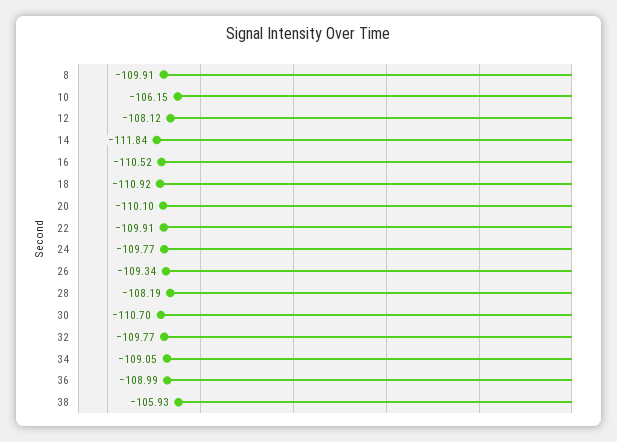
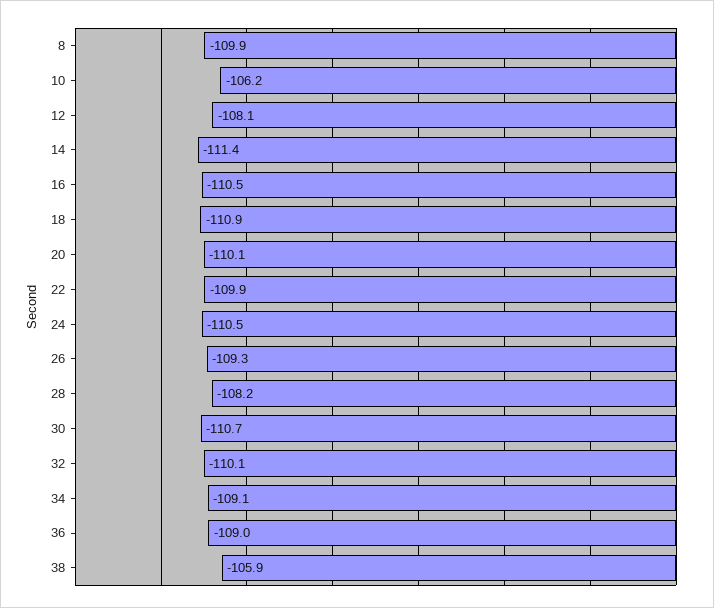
  {
    "8": -109.91,
    "10": -106.15,
    "12": -108.12,
-   "14": -111.84,
+   "14": -111.4,
    "16": -110.52,
    "18": -110.92,
    "20": -110.1,
    "22": -109.91,
-   "24": -109.77,
+   "24": -110.5,
    "26": -109.34,
    "28": -108.19,
    "30": -110.7,
-   "32": -109.77,
+   "32": -110.1,
    "34": -109.05,
    "36": -108.99,
    "38": -105.93
  }

